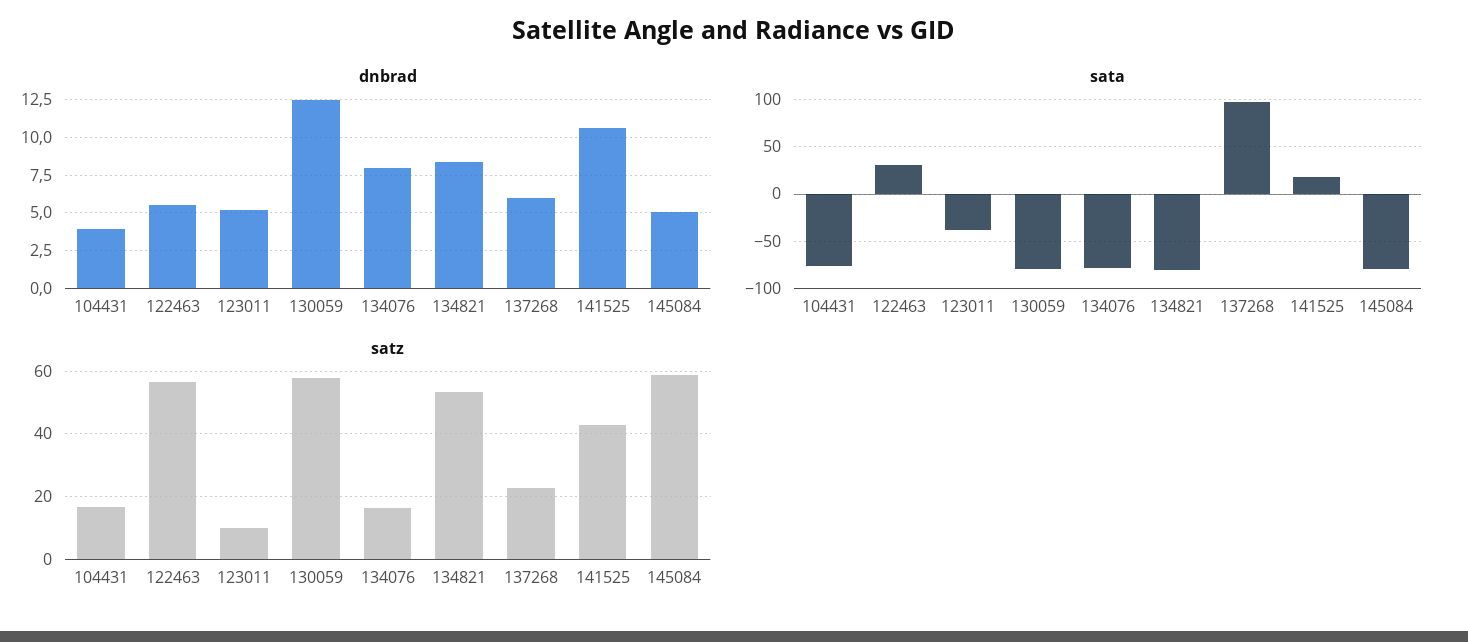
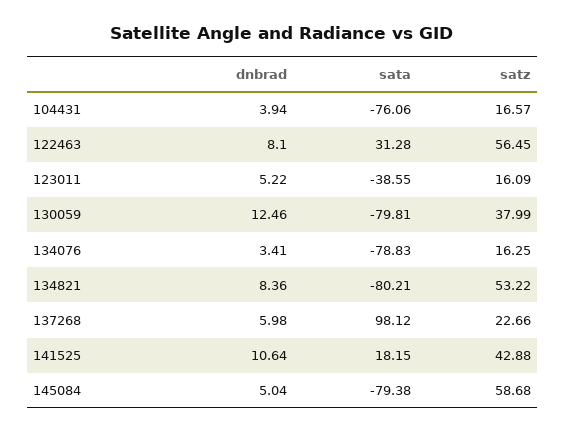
  {
    "dnbrad": {
      "104431": 3.94,
-     "122463": 5.5,
+     "122463": 8.1,
      "123011": 5.22,
      "130059": 12.46,
-     "134076": 8,
+     "134076": 3.41,
      "134821": 8.36,
      "137268": 5.98,
      "141525": 10.64,
      "145084": 5.04
    },
    "sata": {
      "104431": -76.06,
      "122463": 31.28,
      "123011": -38.55,
      "130059": -79.81,
      "134076": -78.83,
      "134821": -80.21,
      "137268": 98.12,
      "141525": 18.15,
      "145084": -79.38
    },
    "satz": {
      "104431": 16.57,
      "122463": 56.45,
-     "123011": 10,
+     "123011": 16.09,
-     "130059": 58,
+     "130059": 37.99,
      "134076": 16.25,
      "134821": 53.22,
      "137268": 22.66,
      "141525": 42.88,
      "145084": 58.68
    }
  }

